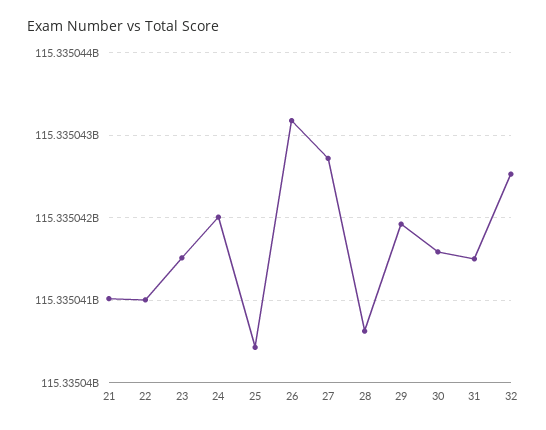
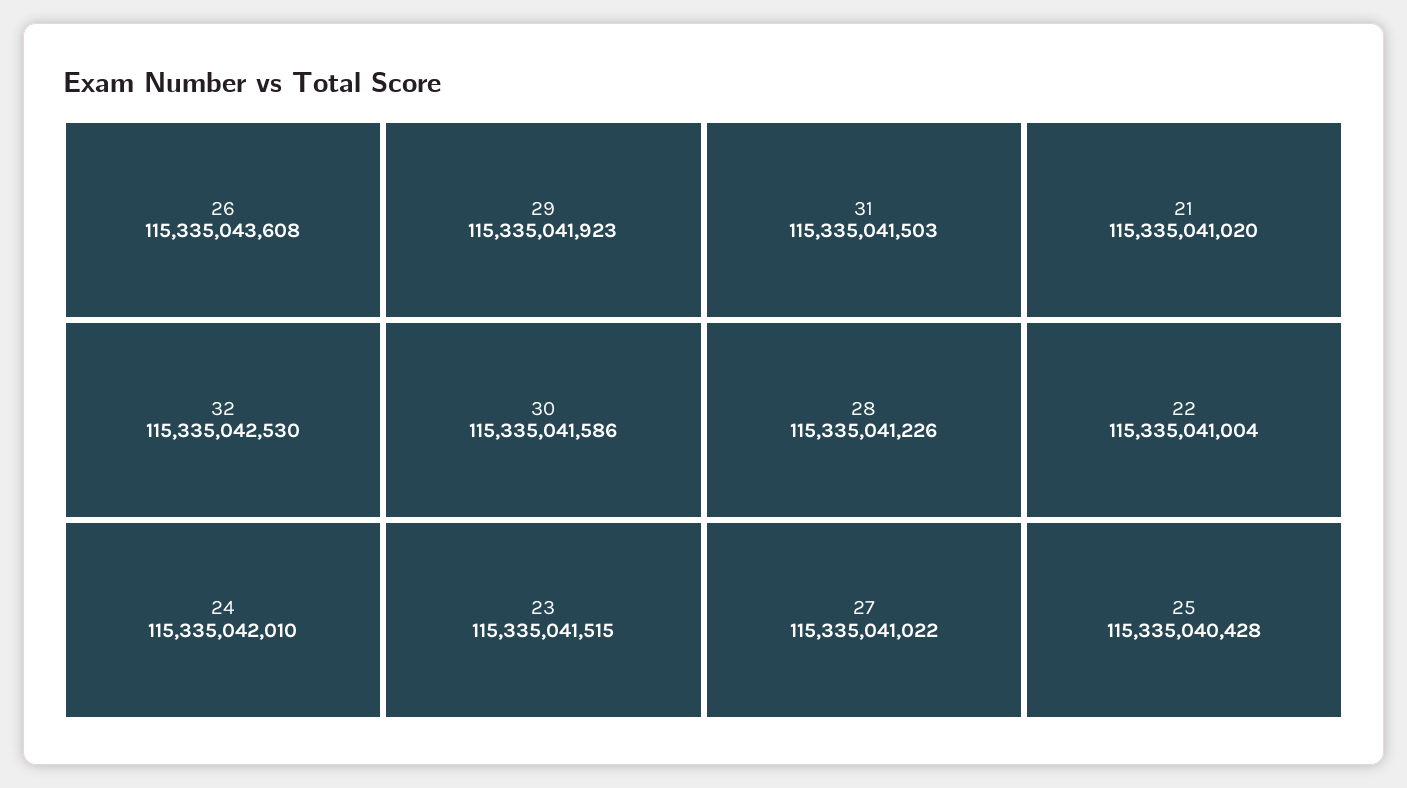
  {
    "21": 115335041020,
    "22": 115335041004,
    "23": 115335041515,
    "24": 115335042010,
    "25": 115335040428,
-   "26": 115335043200,
+   "26": 115335043608,
-   "27": 115335042700,
+   "27": 115335041022,
-   "28": 115335040600,
+   "28": 115335041226,
    "29": 115335041923,
    "30": 115335041586,
    "31": 115335041503,
    "32": 115335042530
  }

